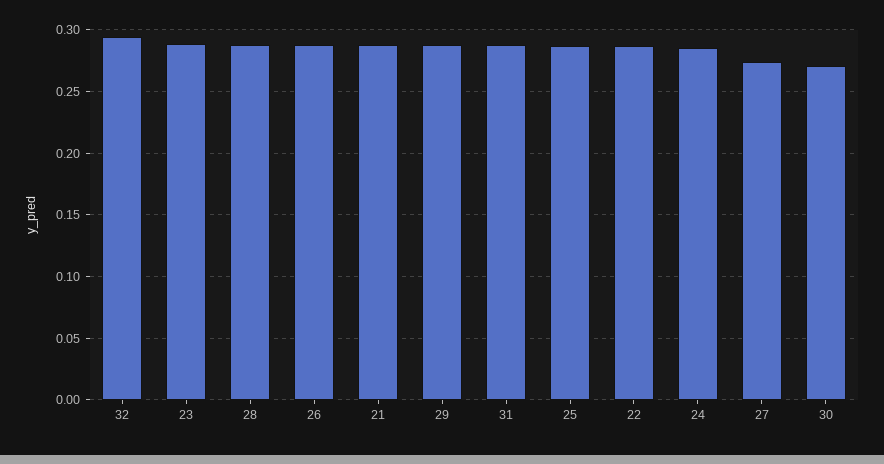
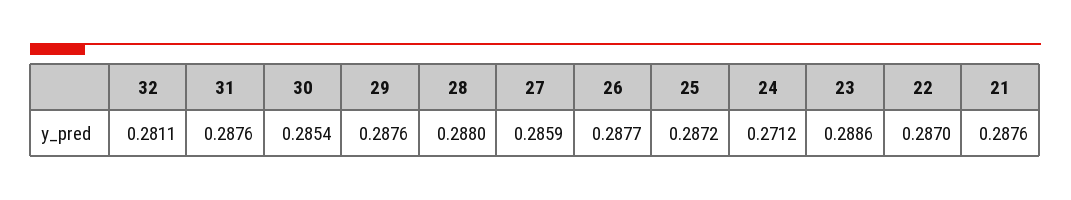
  {
-   "32": 0.295,
+   "32": 0.2811,
    "23": 0.2886,
    "28": 0.288,
    "26": 0.2877,
    "21": 0.2876,
    "29": 0.2876,
    "31": 0.2876,
    "25": 0.2872,
    "22": 0.287,
-   "24": 0.285,
+   "24": 0.2712,
-   "27": 0.275,
+   "27": 0.2859,
-   "30": 0.27
+   "30": 0.2854
  }

